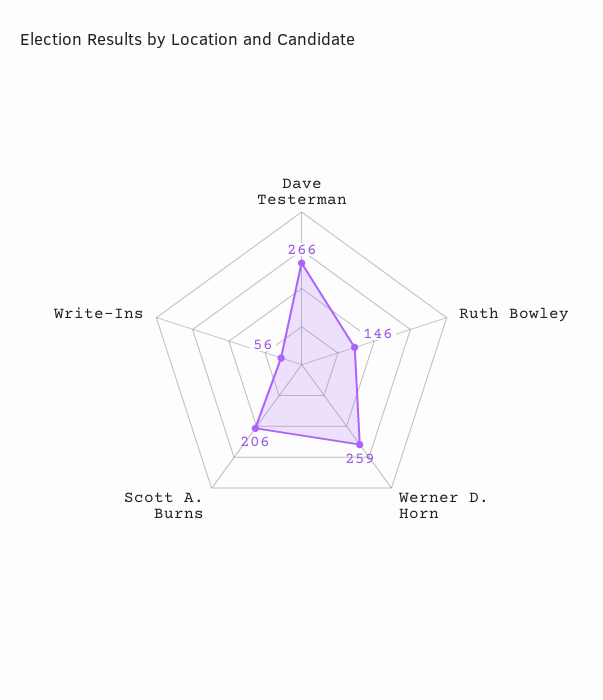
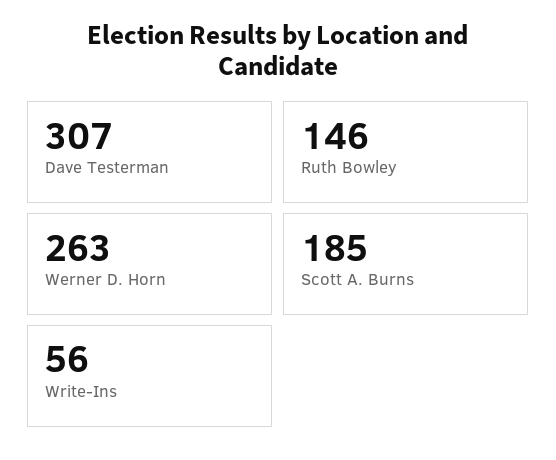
  {
-   "Dave Testerman": 266,
+   "Dave Testerman": 307,
    "Ruth Bowley": 146,
-   "Werner D. Horn": 259,
+   "Werner D. Horn": 263,
-   "Scott A. Burns": 206,
+   "Scott A. Burns": 185,
    "Write-Ins": 56
  }

